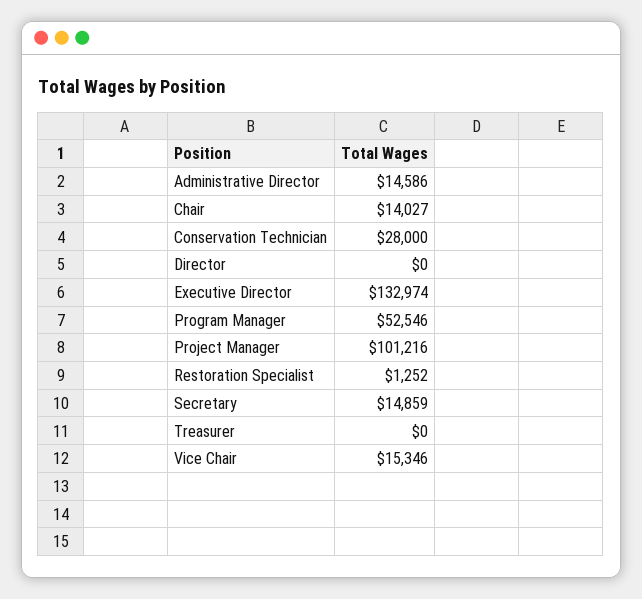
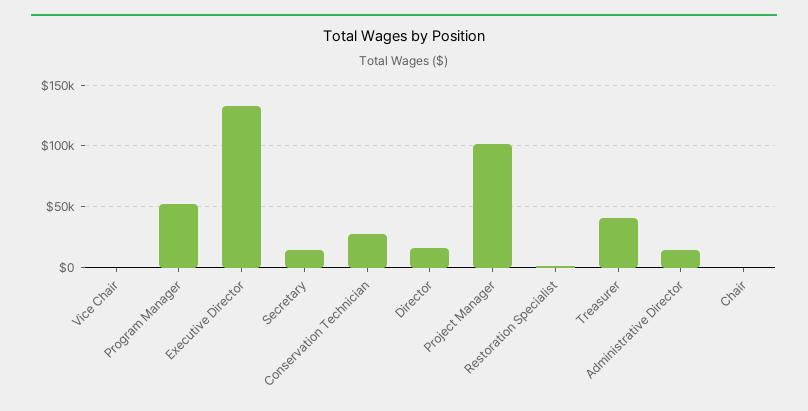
  {
    "Administrative Director": 14586,
-   "Chair": 14027,
+   "Chair": 0,
    "Conservation Technician": 28000,
-   "Director": 0,
+   "Director": 15000,
    "Executive Director": 132974,
    "Program Manager": 52546,
    "Project Manager": 101216,
    "Restoration Specialist": 1252,
    "Secretary": 14859,
-   "Treasurer": 0,
+   "Treasurer": 40000,
-   "Vice Chair": 15346
+   "Vice Chair": 0
  }

